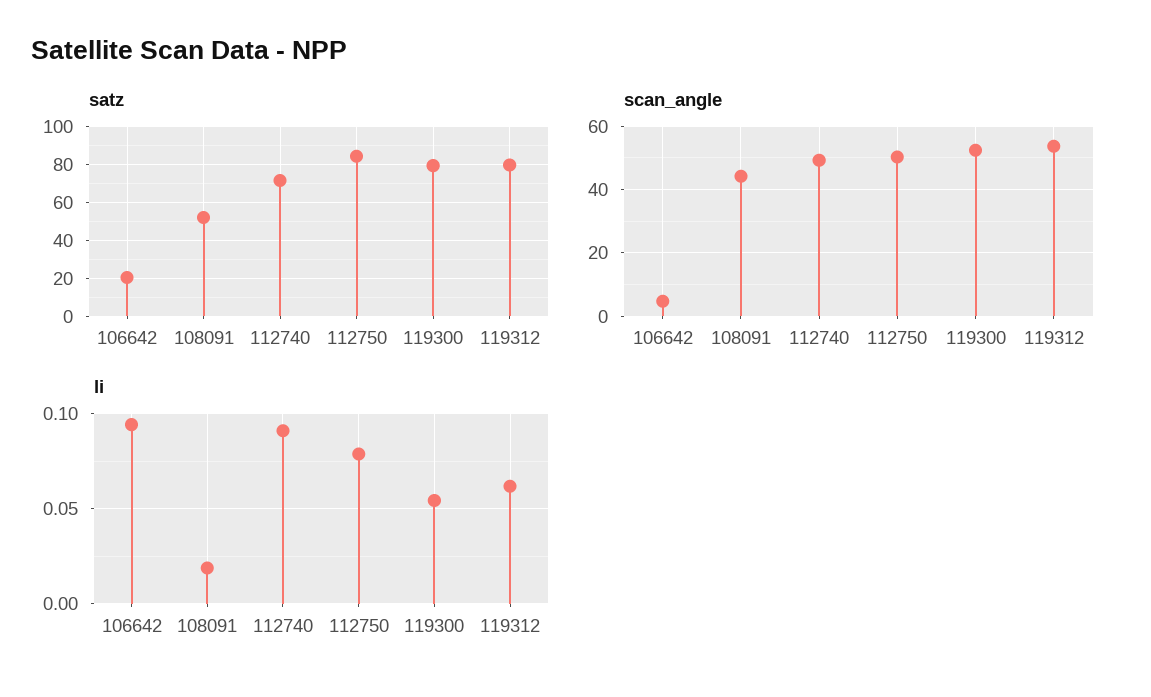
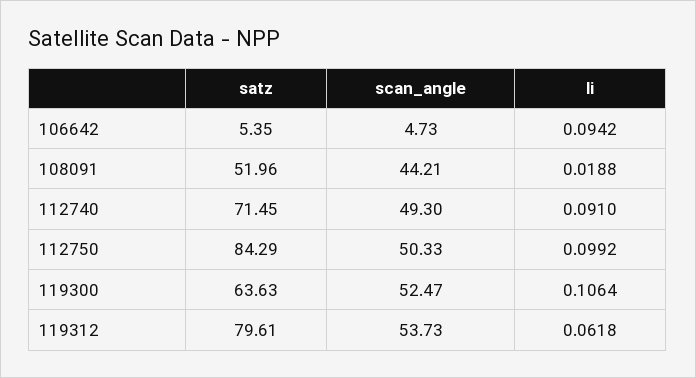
  {
    "satz": {
-     "106642": 20,
+     "106642": 5.35,
      "108091": 51.96,
      "112740": 71.45,
      "112750": 84.29,
-     "119300": 80,
+     "119300": 63.63,
      "119312": 79.61
    },
    "scan_angle": {
      "106642": 4.73,
      "108091": 44.21,
      "112740": 49.3,
      "112750": 50.33,
      "119300": 52.47,
      "119312": 53.73
    },
    "li": {
      "106642": 0.0942,
      "108091": 0.0188,
      "112740": 0.091,
-     "112750": 0.08,
+     "112750": 0.0992,
-     "119300": 0.055,
+     "119300": 0.1064,
      "119312": 0.0618
    }
  }

